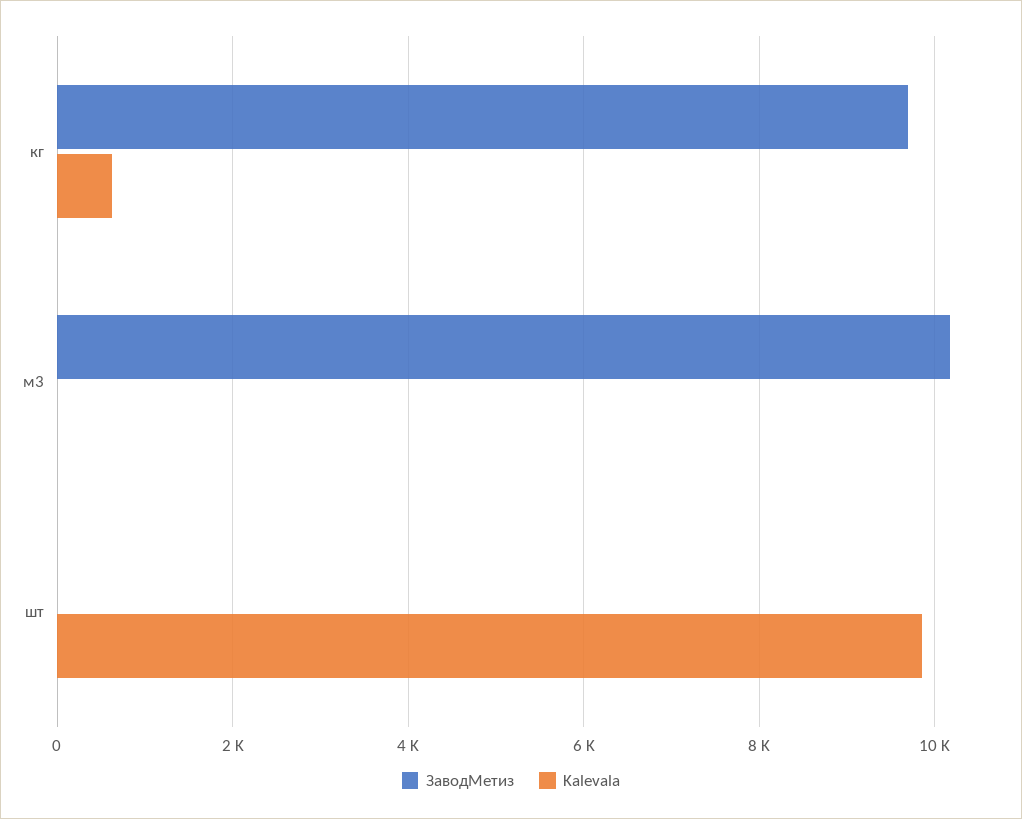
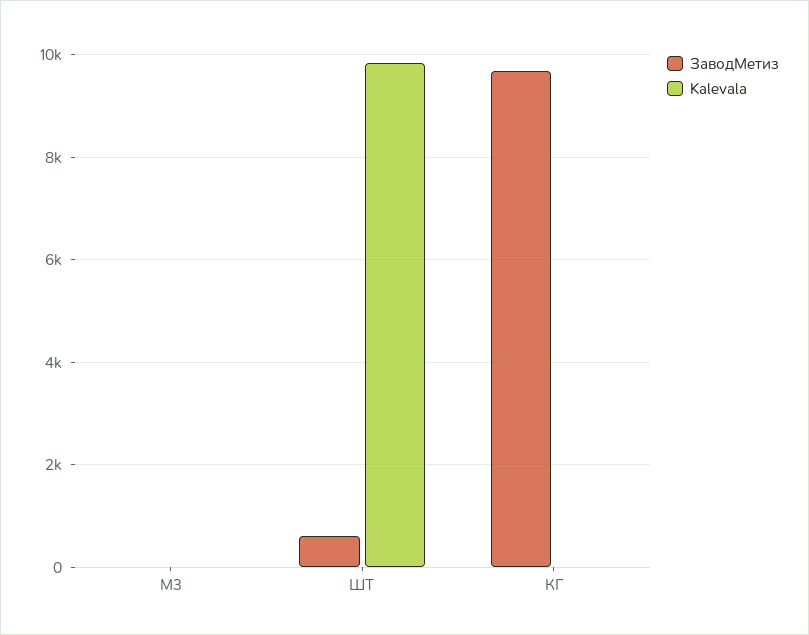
  {
    "ЗаводМетиз": {
      "кг": 9600,
-     "м3": 10200,
+     "м3": 0,
-     "шт": 0
+     "шт": 600
    },
    "Kalevala": {
-     "кг": 600,
+     "кг": 0,
      "м3": 0,
      "шт": 9800
    }
  }

